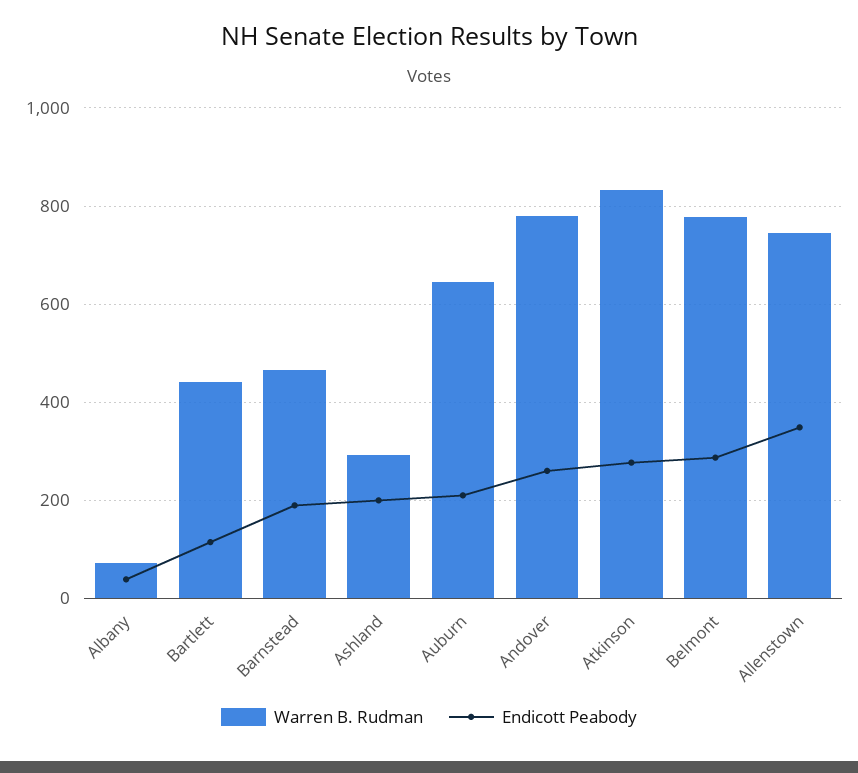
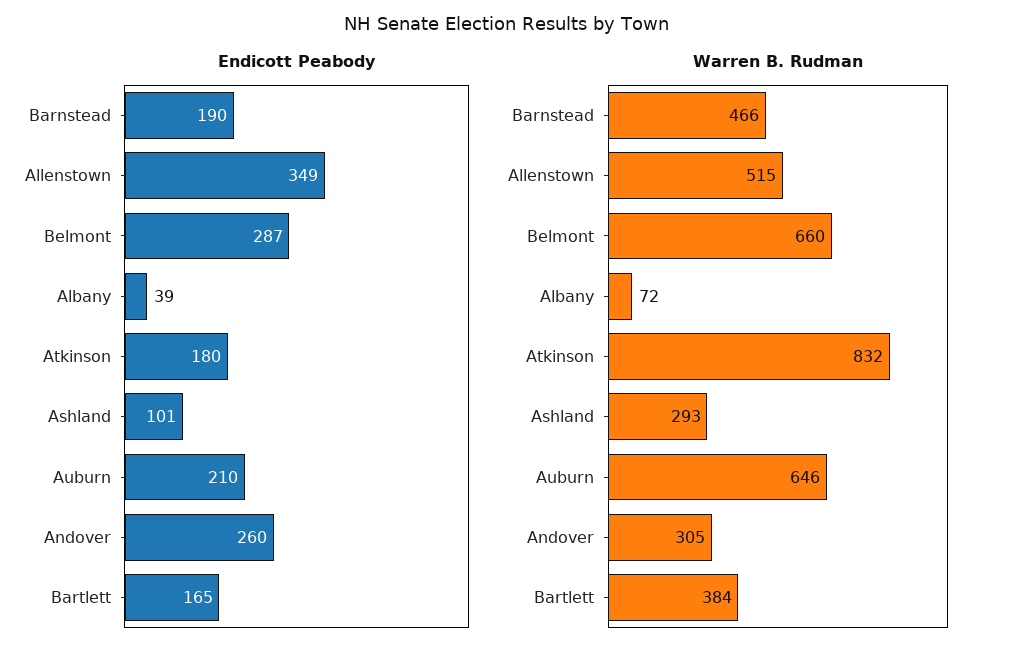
  {
    "Warren B. Rudman": {
      "Albany": 72,
-     "Bartlett": 440,
+     "Bartlett": 384,
      "Barnstead": 466,
      "Ashland": 293,
      "Auburn": 646,
-     "Andover": 780,
+     "Andover": 305,
      "Atkinson": 832,
-     "Belmont": 780,
+     "Belmont": 660,
-     "Allenstown": 740
+     "Allenstown": 515
    },
    "Endicott Peabody": {
      "Albany": 39,
-     "Bartlett": 120,
+     "Bartlett": 165,
      "Barnstead": 190,
-     "Ashland": 200,
+     "Ashland": 101,
      "Auburn": 210,
      "Andover": 260,
-     "Atkinson": 280,
+     "Atkinson": 180,
      "Belmont": 287,
      "Allenstown": 349
    }
  }

